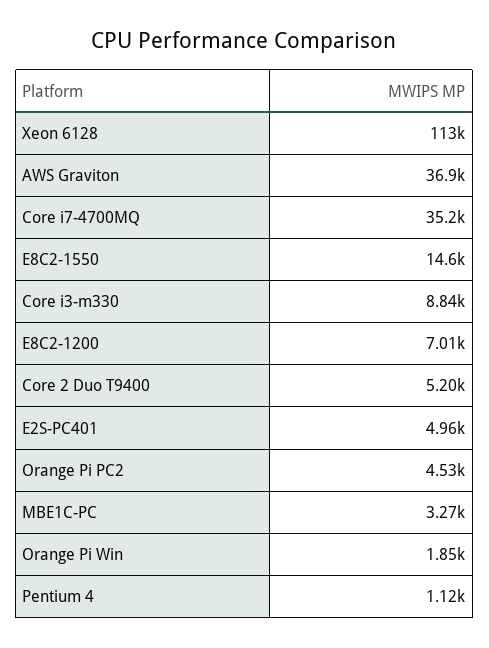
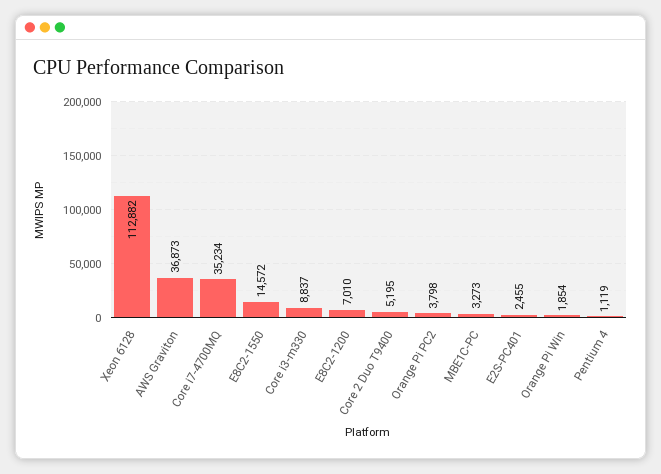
  {
    "Xeon 6128": 112882,
    "AWS Graviton": 36873,
    "Core i7-4700MQ": 35234,
    "E8C2-1550": 14572,
    "Core i3-m330": 8837,
    "E8C2-1200": 7010,
    "Core 2 Duo T9400": 5195,
-   "E2S-PC401": 4960,
+   "E2S-PC401": 2455,
-   "Orange Pi PC2": 4530,
+   "Orange Pi PC2": 3798,
    "MBE1C-PC": 3273,
    "Orange Pi Win": 1854,
    "Pentium 4": 1119
  }

